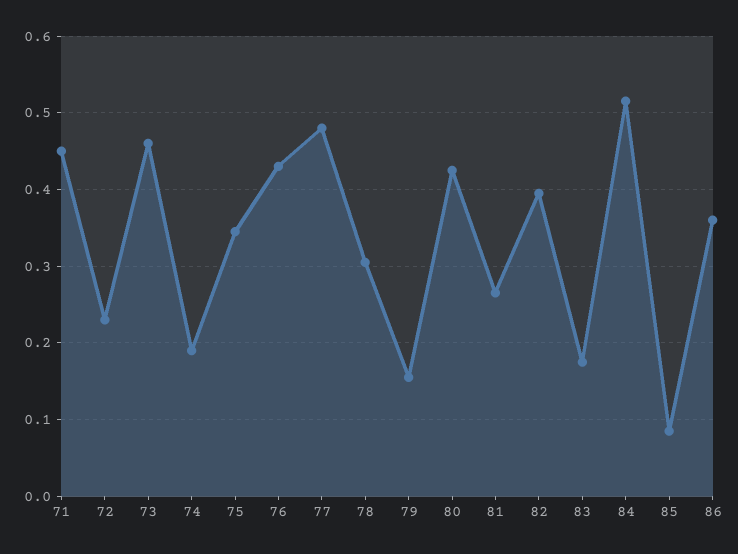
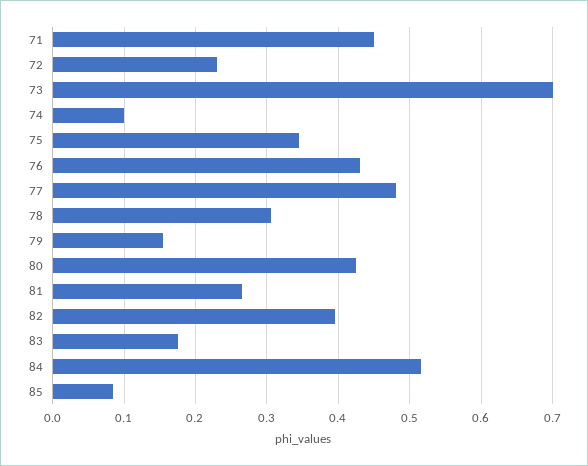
  {
    "71": 0.45,
    "72": 0.23,
-   "73": 0.46,
+   "73": 0.7,
-   "74": 0.19,
+   "74": 0.1,
    "75": 0.35,
    "76": 0.43,
    "77": 0.48,
    "78": 0.31,
    "79": 0.16,
    "80": 0.43,
    "81": 0.27,
    "82": 0.4,
    "83": 0.18,
    "84": 0.52,
-   "85": 0.09,
+   "85": 0.09
-   "86": 0.36
  }

